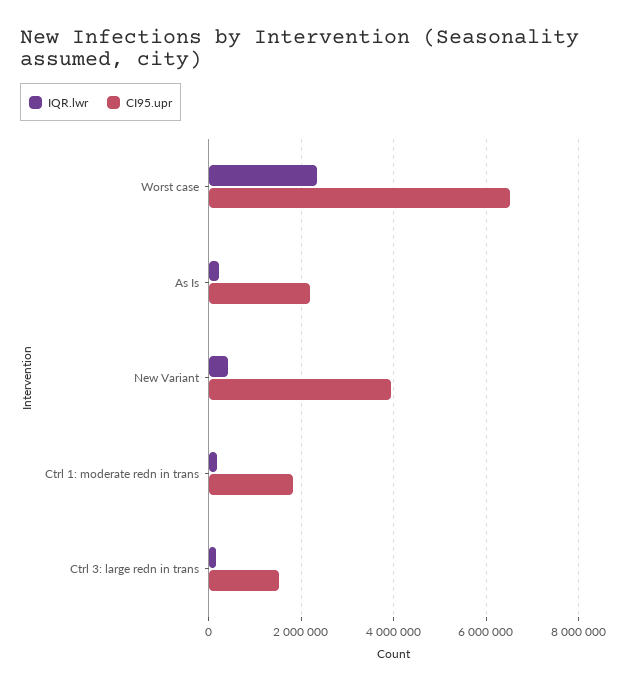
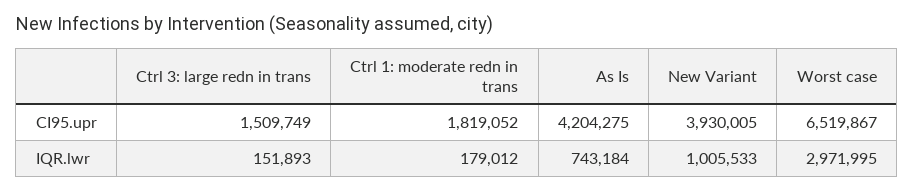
  {
    "IQR.lwr": {
-     "Worst case": 2400000,
+     "Worst case": 2971995,
-     "As Is": 200000,
+     "As Is": 743184,
-     "New Variant": 400000,
+     "New Variant": 1005533,
      "Ctrl 1: moderate redn in trans": 179012,
      "Ctrl 3: large redn in trans": 151893
    },
    "CI95.upr": {
      "Worst case": 6519867,
-     "As Is": 2200000,
+     "As Is": 4204275,
      "New Variant": 3930005,
      "Ctrl 1: moderate redn in trans": 1819052,
      "Ctrl 3: large redn in trans": 1509749
    }
  }

